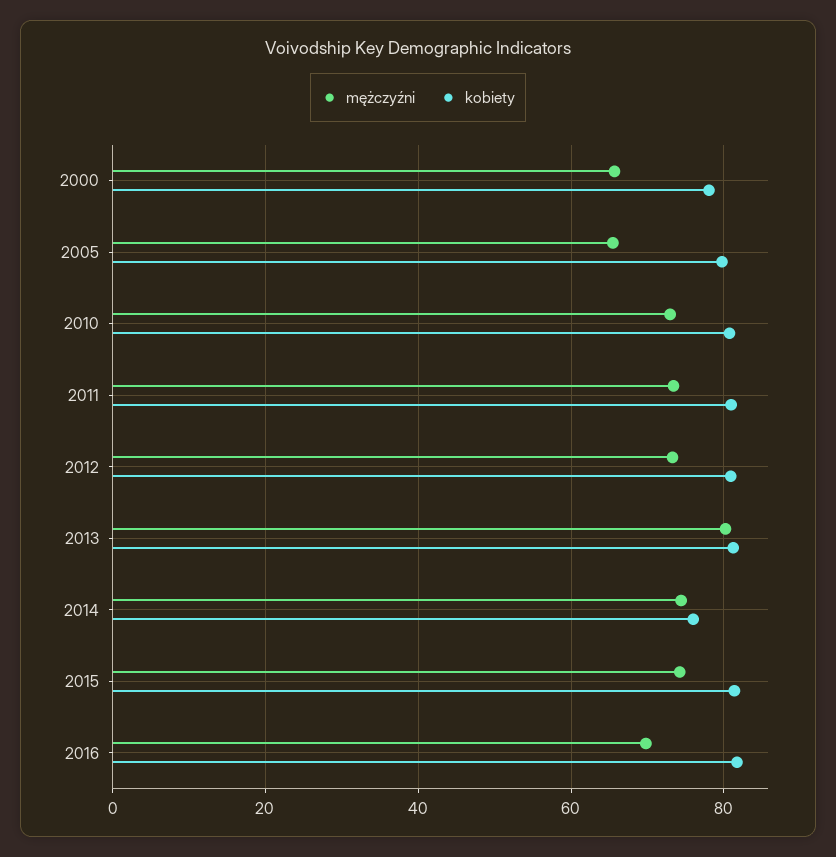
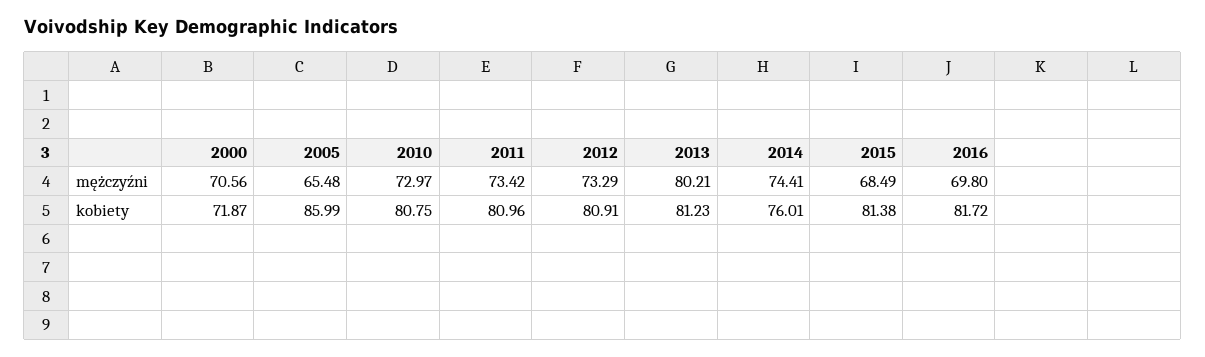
  {
    "mężczyźni": {
-     "2000": 66,
+     "2000": 70.56,
      "2005": 65.48,
      "2010": 72.97,
      "2011": 73.42,
      "2012": 73.29,
      "2013": 80.21,
      "2014": 74.41,
-     "2015": 74,
+     "2015": 68.49,
      "2016": 69.8
    },
    "kobiety": {
-     "2000": 78,
+     "2000": 71.87,
-     "2005": 80,
+     "2005": 85.99,
      "2010": 80.75,
      "2011": 80.96,
      "2012": 80.91,
      "2013": 81.23,
      "2014": 76.01,
      "2015": 81.38,
      "2016": 81.72
    }
  }

